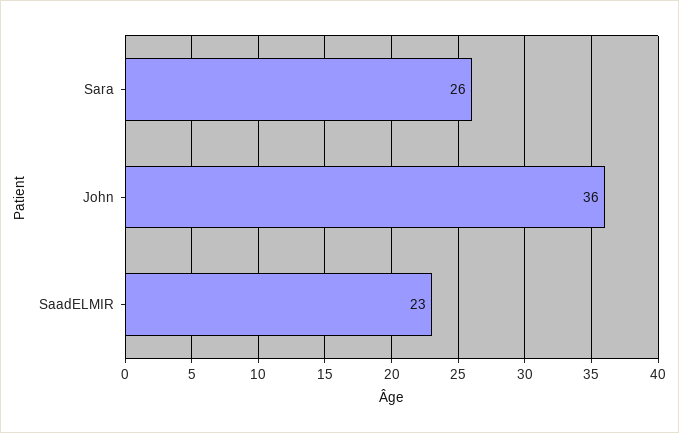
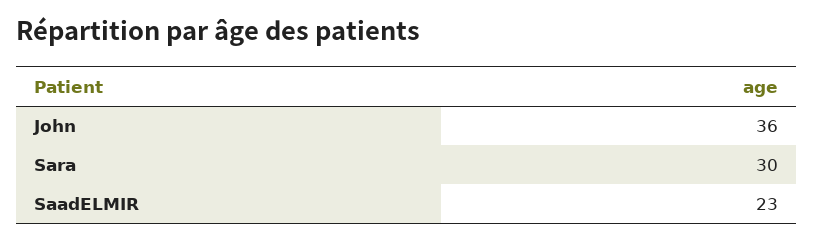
  {
-   "Sara": 26,
+   "Sara": 30,
    "John": 36,
    "SaadELMIR": 23
  }

